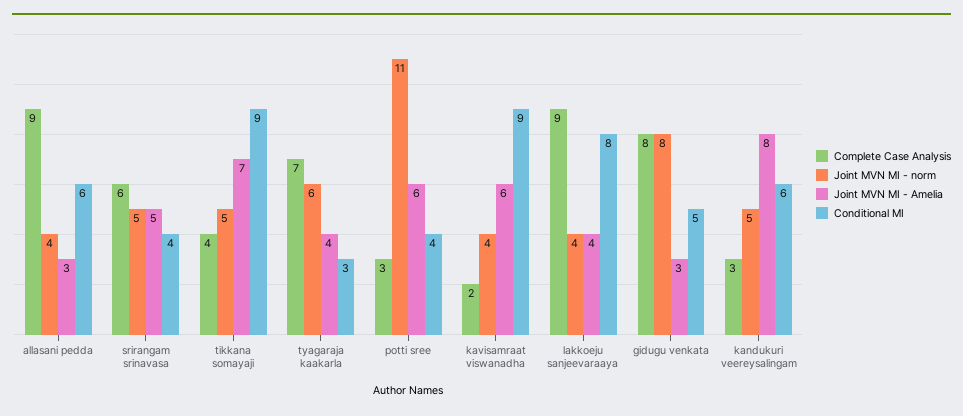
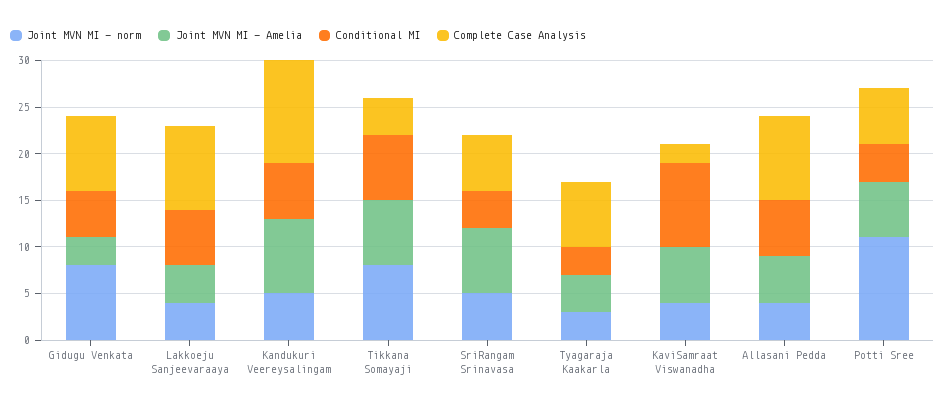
  {
    "Complete Case Analysis": {
      "allasani pedda": 9,
      "srirangam srinavasa": 6,
      "tikkana somayaji": 4,
      "tyagaraja kaakarla": 7,
-     "potti sree": 3,
+     "potti sree": 6,
      "kavisamraat viswanadha": 2,
      "lakkoeju sanjeevaraaya": 9,
      "gidugu venkata": 8,
-     "kandukuri veereysalingam": 3
+     "kandukuri veereysalingam": 11
    },
    "Joint MVN MI - norm": {
      "allasani pedda": 4,
      "srirangam srinavasa": 5,
-     "tikkana somayaji": 5,
+     "tikkana somayaji": 8,
-     "tyagaraja kaakarla": 6,
+     "tyagaraja kaakarla": 3,
      "potti sree": 11,
      "kavisamraat viswanadha": 4,
      "lakkoeju sanjeevaraaya": 4,
      "gidugu venkata": 8,
      "kandukuri veereysalingam": 5
    },
    "Joint MVN MI - Amelia": {
-     "allasani pedda": 3,
+     "allasani pedda": 5,
-     "srirangam srinavasa": 5,
+     "srirangam srinavasa": 7,
      "tikkana somayaji": 7,
      "tyagaraja kaakarla": 4,
      "potti sree": 6,
      "kavisamraat viswanadha": 6,
      "lakkoeju sanjeevaraaya": 4,
      "gidugu venkata": 3,
      "kandukuri veereysalingam": 8
    },
    "Conditional MI": {
      "allasani pedda": 6,
      "srirangam srinavasa": 4,
-     "tikkana somayaji": 9,
+     "tikkana somayaji": 7,
      "tyagaraja kaakarla": 3,
      "potti sree": 4,
      "kavisamraat viswanadha": 9,
-     "lakkoeju sanjeevaraaya": 8,
+     "lakkoeju sanjeevaraaya": 6,
      "gidugu venkata": 5,
      "kandukuri veereysalingam": 6
    }
  }

